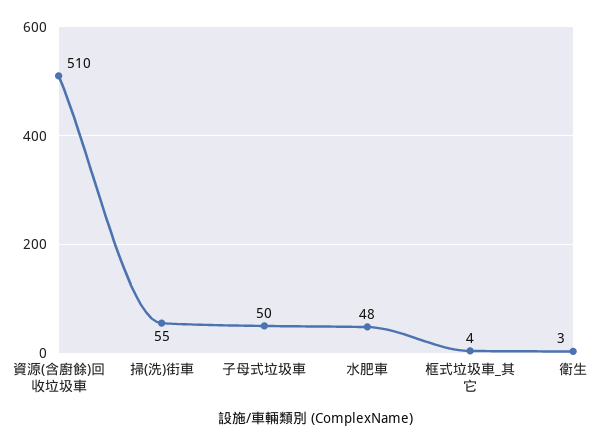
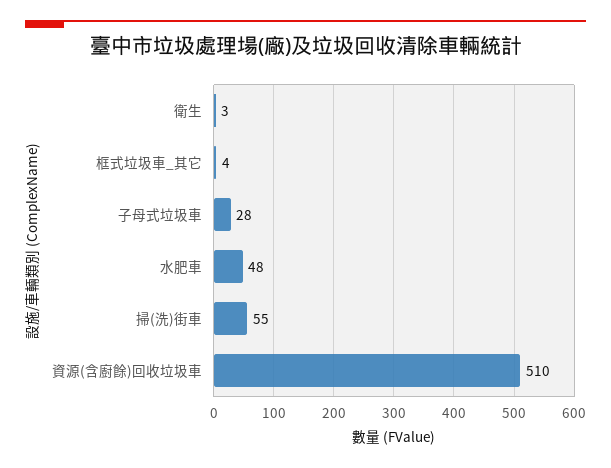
  {
    "資源(含廚餘)回收垃圾車": 510,
    "掃(洗)街車": 55,
-   "子母式垃圾車": 50,
+   "子母式垃圾車": 28,
    "水肥車": 48,
    "框式垃圾車_其它": 4,
    "衛生": 3
  }

